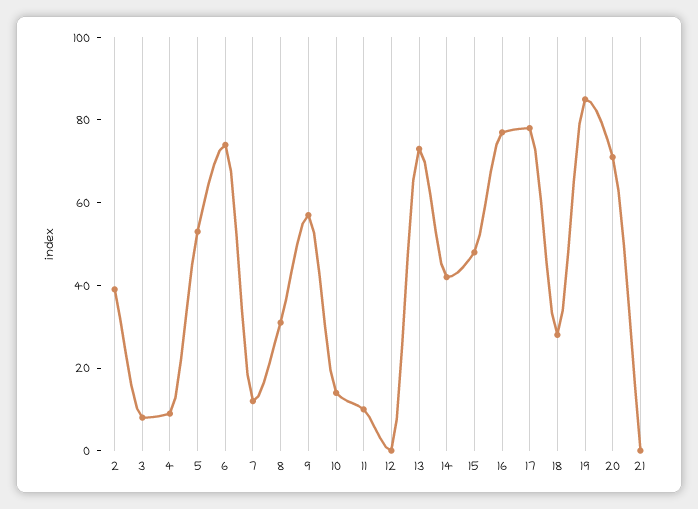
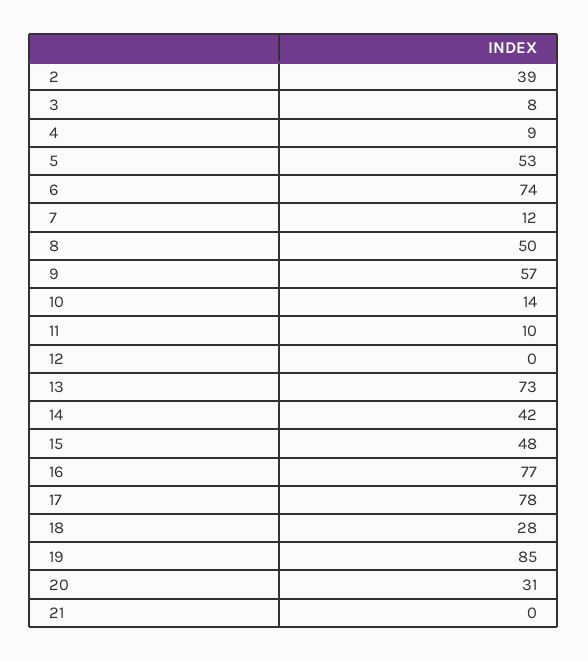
  {
    "2": 39,
    "3": 8,
    "4": 9,
    "5": 53,
    "6": 74,
    "7": 12,
-   "8": 30,
+   "8": 50,
    "9": 57,
    "10": 14,
    "11": 10,
    "12": 0,
    "13": 73,
    "14": 42,
    "15": 48,
    "16": 77,
    "17": 78,
    "18": 28,
    "19": 85,
-   "20": 70,
+   "20": 31,
    "21": 0
  }

